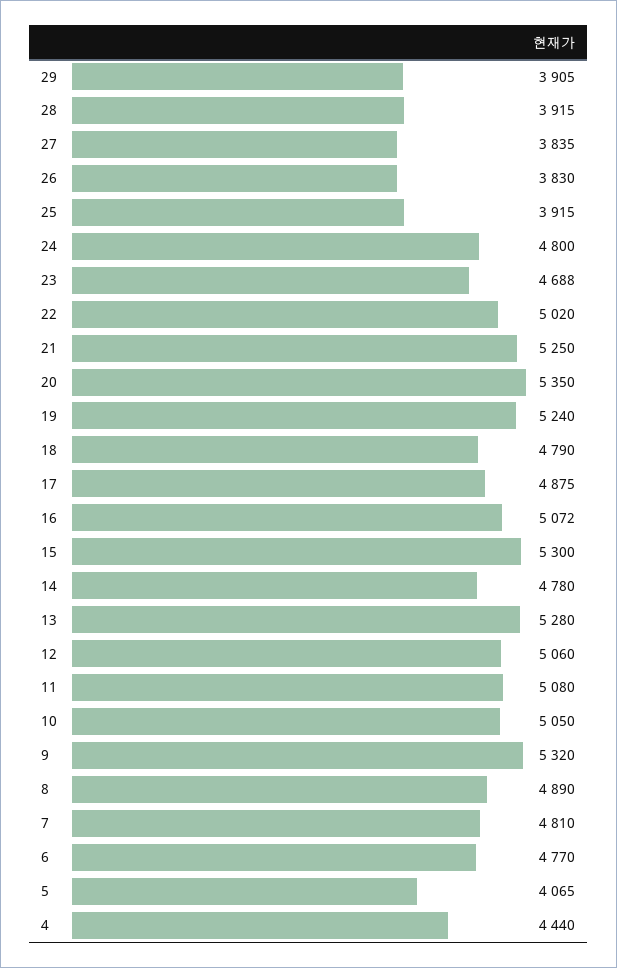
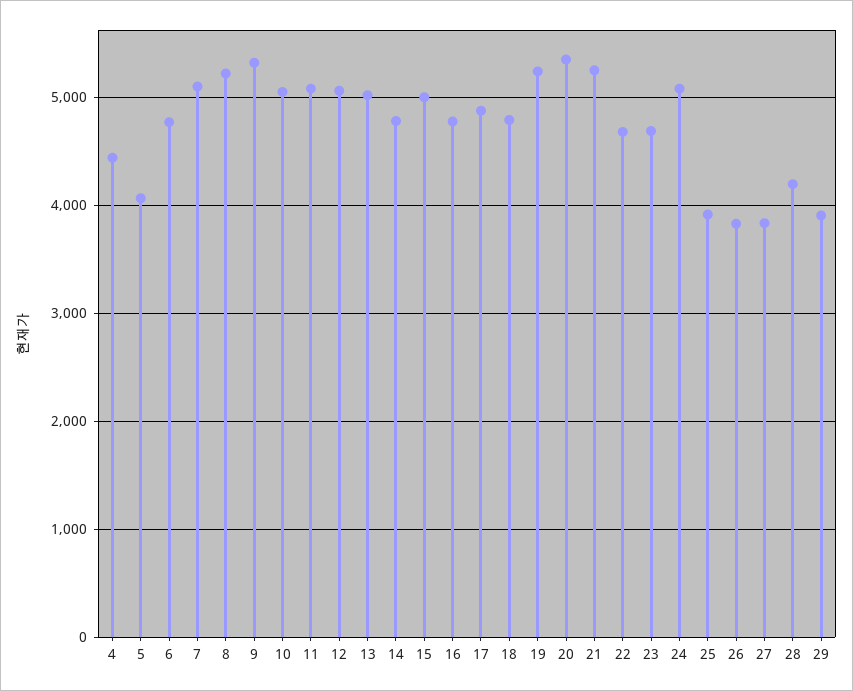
  {
    "29": 3905,
-   "28": 3915,
+   "28": 4200,
    "27": 3835,
    "26": 3830,
    "25": 3915,
-   "24": 4800,
+   "24": 5100,
    "23": 4688,
-   "22": 5020,
+   "22": 4700,
    "21": 5250,
    "20": 5350,
    "19": 5240,
    "18": 4790,
    "17": 4875,
-   "16": 5072,
+   "16": 4800,
-   "15": 5300,
+   "15": 5000,
    "14": 4780,
-   "13": 5280,
+   "13": 5000,
    "12": 5060,
    "11": 5080,
    "10": 5050,
    "9": 5320,
-   "8": 4890,
+   "8": 5200,
-   "7": 4810,
+   "7": 5100,
    "6": 4770,
    "5": 4065,
    "4": 4440
  }

